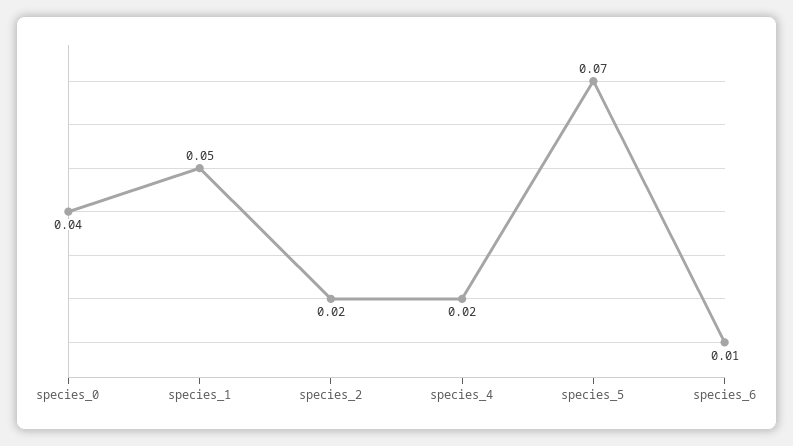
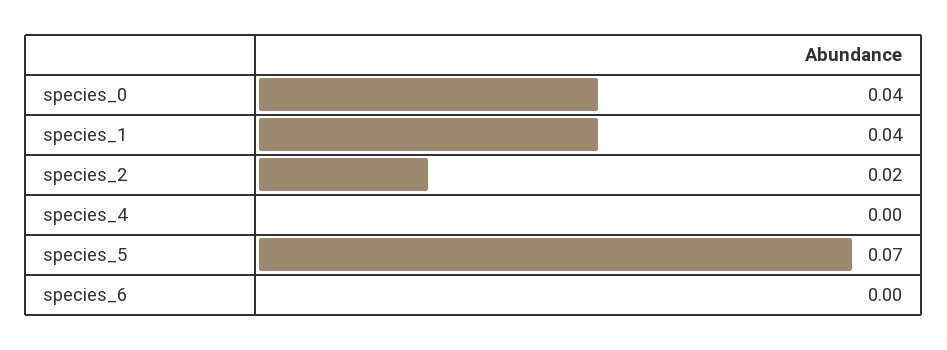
  {
    "species_0": 0.04,
-   "species_1": 0.05,
+   "species_1": 0.04,
    "species_2": 0.02,
-   "species_4": 0.02,
+   "species_4": 0,
    "species_5": 0.07,
-   "species_6": 0.01
+   "species_6": 0
  }

